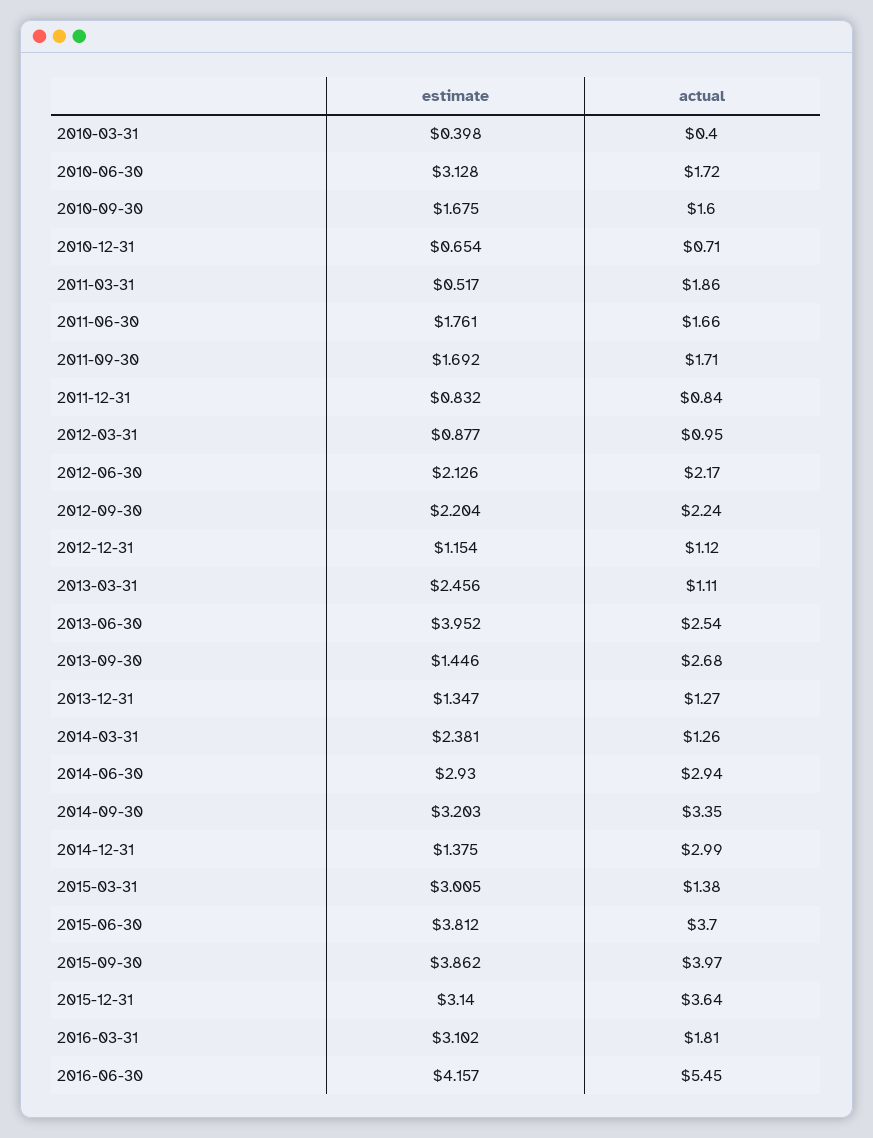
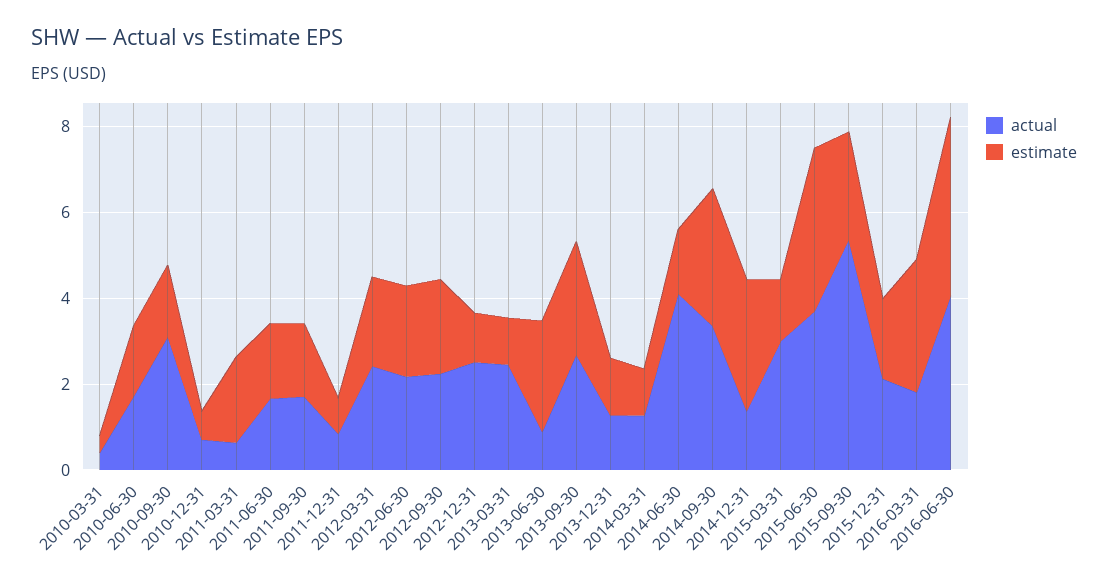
  {
    "estimate": {
      "2010-03-31": 0.398,
-     "2010-06-30": 3.128,
+     "2010-06-30": 1.5,
      "2010-09-30": 1.675,
      "2010-12-31": 0.654,
-     "2011-03-31": 0.517,
+     "2011-03-31": 2,
      "2011-06-30": 1.761,
      "2011-09-30": 1.692,
      "2011-12-31": 0.832,
-     "2012-03-31": 0.877,
+     "2012-03-31": 2,
      "2012-06-30": 2.126,
      "2012-09-30": 2.204,
      "2012-12-31": 1.154,
-     "2013-03-31": 2.456,
+     "2013-03-31": 1,
-     "2013-06-30": 3.952,
+     "2013-06-30": 2.5,
-     "2013-09-30": 1.446,
+     "2013-09-30": 2.5,
      "2013-12-31": 1.347,
-     "2014-03-31": 2.381,
+     "2014-03-31": 1,
-     "2014-06-30": 2.93,
+     "2014-06-30": 1.5,
      "2014-09-30": 3.203,
-     "2014-12-31": 1.375,
+     "2014-12-31": 3,
-     "2015-03-31": 3.005,
+     "2015-03-31": 1.5,
      "2015-06-30": 3.812,
-     "2015-09-30": 3.862,
+     "2015-09-30": 2.5,
-     "2015-12-31": 3.14,
+     "2015-12-31": 2,
      "2016-03-31": 3.102,
      "2016-06-30": 4.157
    },
    "actual": {
      "2010-03-31": 0.4,
      "2010-06-30": 1.72,
-     "2010-09-30": 1.6,
+     "2010-09-30": 3,
      "2010-12-31": 0.71,
-     "2011-03-31": 1.86,
+     "2011-03-31": 0.5,
      "2011-06-30": 1.66,
      "2011-09-30": 1.71,
      "2011-12-31": 0.84,
-     "2012-03-31": 0.95,
+     "2012-03-31": 2.5,
      "2012-06-30": 2.17,
      "2012-09-30": 2.24,
-     "2012-12-31": 1.12,
+     "2012-12-31": 2.5,
-     "2013-03-31": 1.11,
+     "2013-03-31": 2.5,
-     "2013-06-30": 2.54,
+     "2013-06-30": 1,
      "2013-09-30": 2.68,
      "2013-12-31": 1.27,
      "2014-03-31": 1.26,
-     "2014-06-30": 2.94,
+     "2014-06-30": 4,
      "2014-09-30": 3.35,
-     "2014-12-31": 2.99,
+     "2014-12-31": 1.5,
-     "2015-03-31": 1.38,
+     "2015-03-31": 3,
      "2015-06-30": 3.7,
-     "2015-09-30": 3.97,
+     "2015-09-30": 5.5,
-     "2015-12-31": 3.64,
+     "2015-12-31": 2,
      "2016-03-31": 1.81,
-     "2016-06-30": 5.45
+     "2016-06-30": 4
    }
  }

